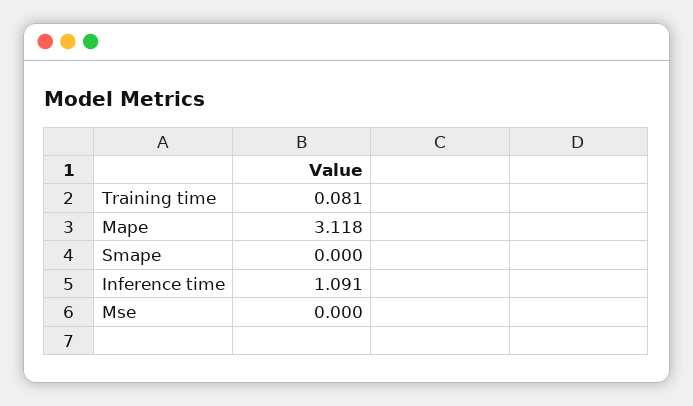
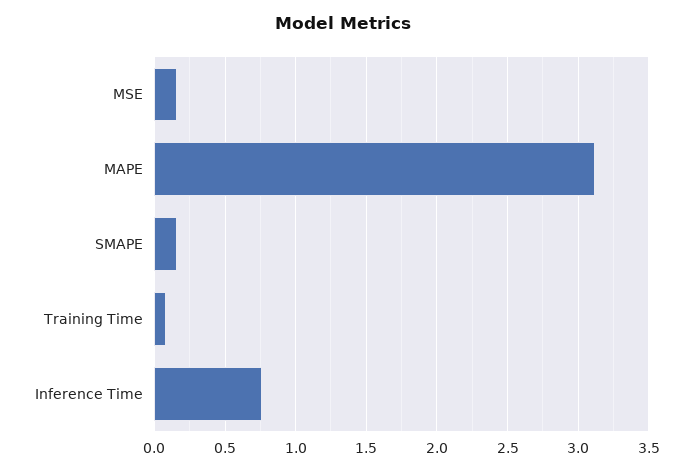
  {
    "Training time": 0.081,
    "Mape": 3.118,
-   "Smape": 0,
+   "Smape": 0.15,
-   "Inference time": 1.091,
+   "Inference time": 0.75,
-   "Mse": 0
+   "Mse": 0.15
  }

